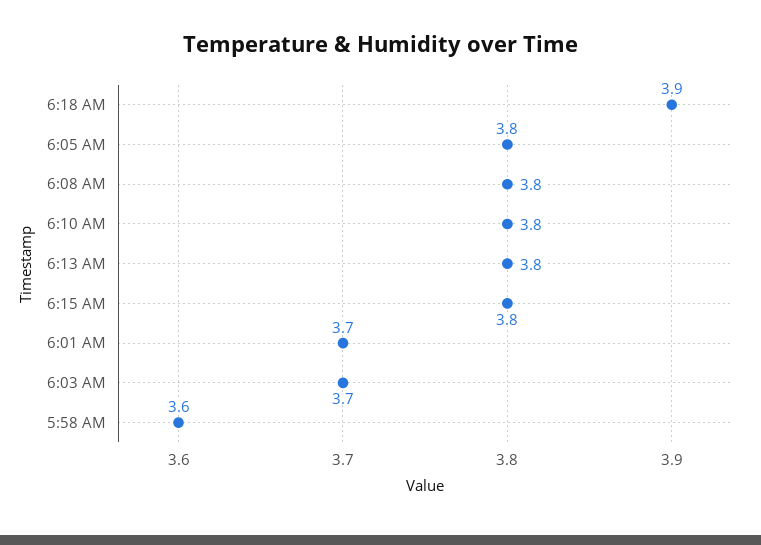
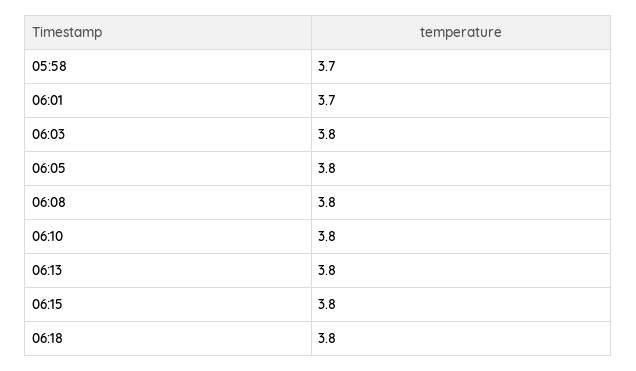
  {
-   "6:18 AM": 3.9,
+   "6:18 AM": 3.8,
    "6:05 AM": 3.8,
    "6:08 AM": 3.8,
    "6:10 AM": 3.8,
    "6:13 AM": 3.8,
    "6:15 AM": 3.8,
    "6:01 AM": 3.7,
-   "6:03 AM": 3.7,
+   "6:03 AM": 3.8,
-   "5:58 AM": 3.6
+   "5:58 AM": 3.7
  }

